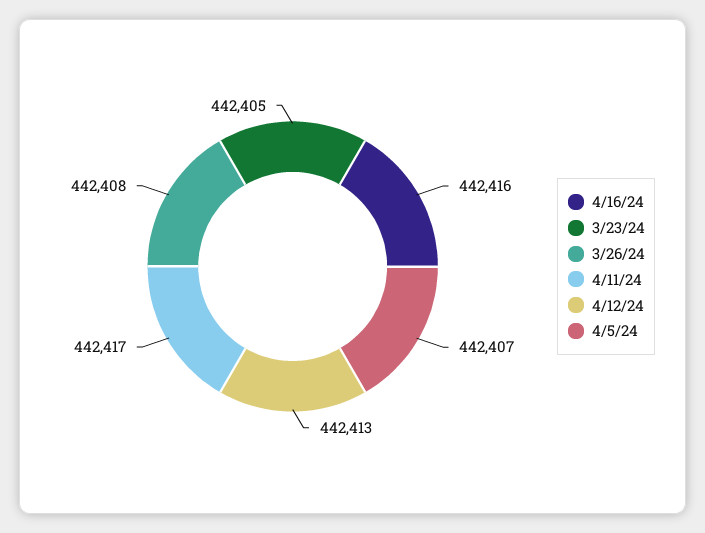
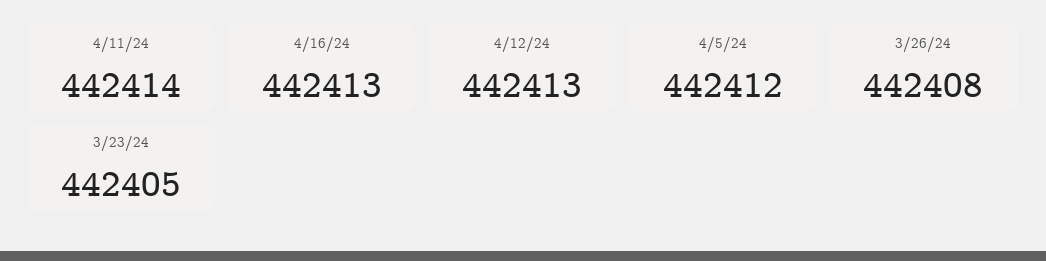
  {
-   "4/16/24": 442416,
+   "4/16/24": 442413,
    "3/23/24": 442405,
    "3/26/24": 442408,
-   "4/11/24": 442417,
+   "4/11/24": 442414,
    "4/12/24": 442413,
-   "4/5/24": 442407
+   "4/5/24": 442412
  }

